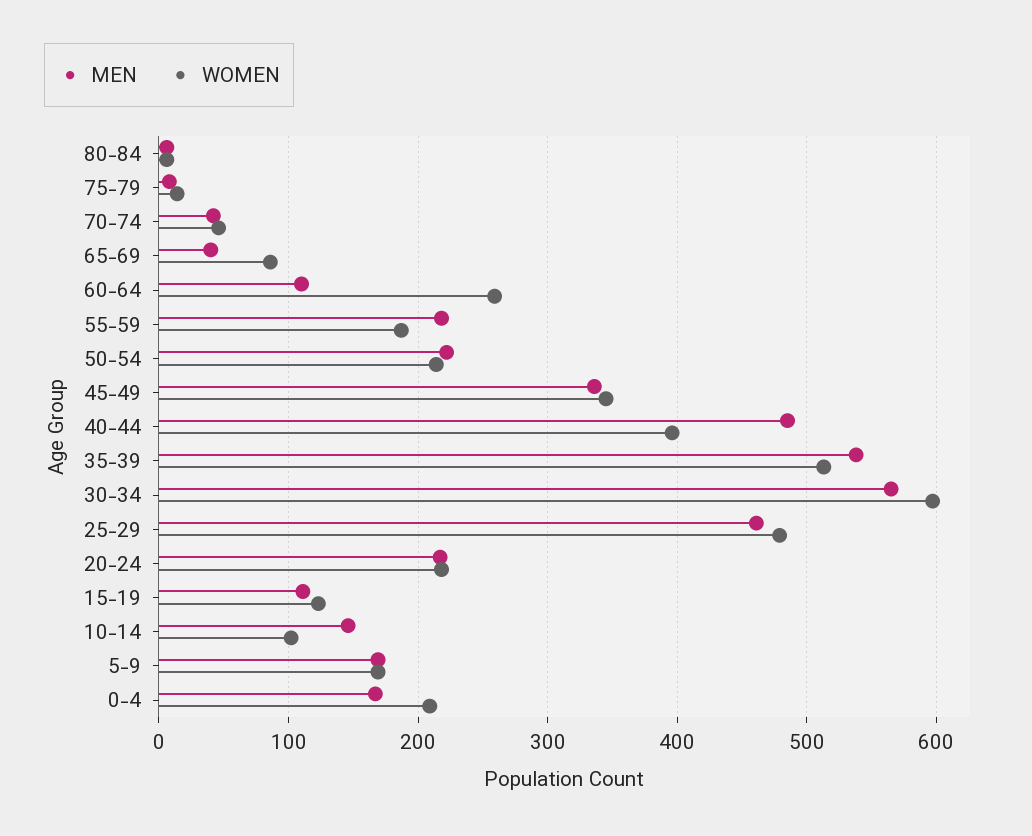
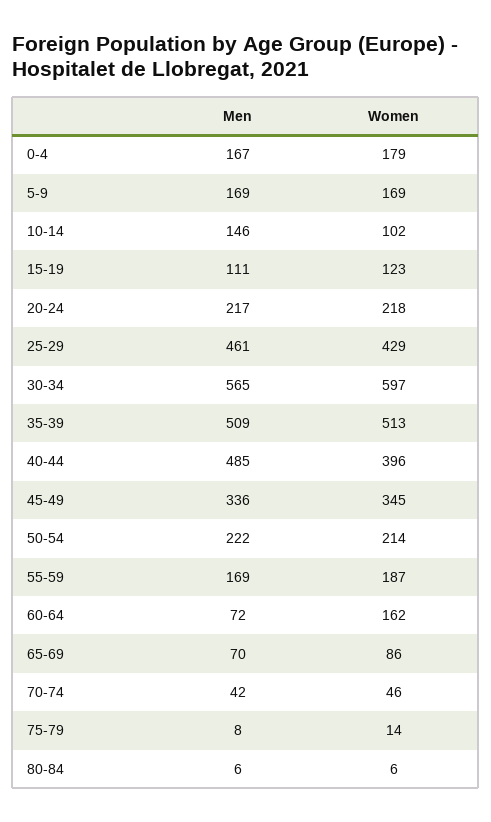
  {
    "MEN": {
      "80-84": 6,
      "75-79": 8,
      "70-74": 42,
-     "65-69": 40,
+     "65-69": 70,
-     "60-64": 110,
+     "60-64": 72,
-     "55-59": 220,
+     "55-59": 169,
      "50-54": 222,
      "45-49": 336,
      "40-44": 485,
-     "35-39": 540,
+     "35-39": 509,
      "30-34": 565,
      "25-29": 461,
      "20-24": 217,
      "15-19": 111,
      "10-14": 146,
      "5-9": 169,
      "0-4": 167
    },
    "WOMEN": {
      "80-84": 6,
      "75-79": 14,
      "70-74": 46,
      "65-69": 86,
-     "60-64": 260,
+     "60-64": 162,
      "55-59": 187,
      "50-54": 214,
      "45-49": 345,
      "40-44": 396,
      "35-39": 513,
      "30-34": 597,
-     "25-29": 480,
+     "25-29": 429,
      "20-24": 218,
      "15-19": 123,
      "10-14": 102,
      "5-9": 169,
-     "0-4": 210
+     "0-4": 179
    }
  }

